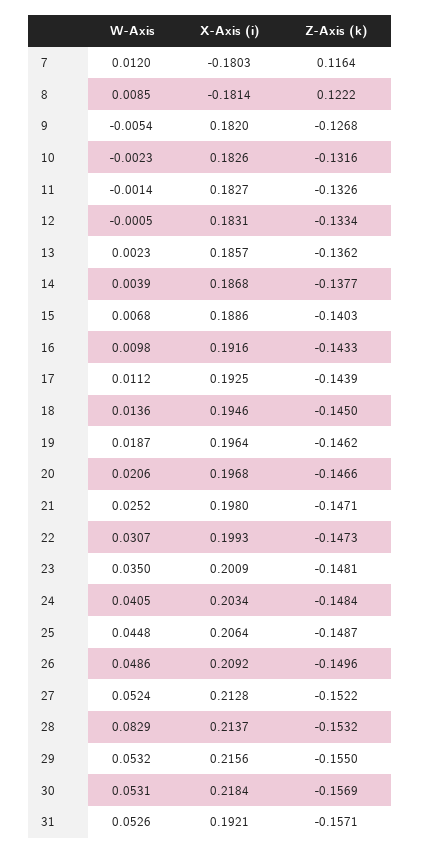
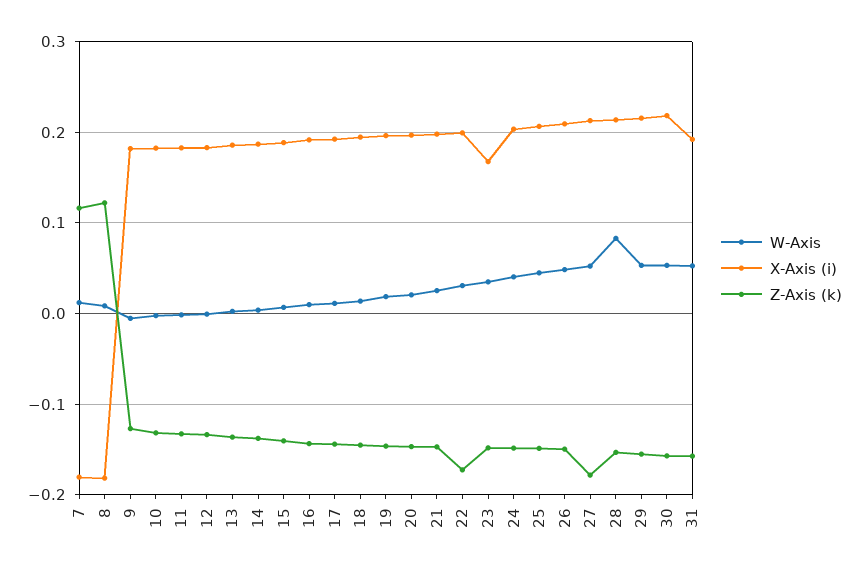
  {
    "W-Axis": {
      "7": 0.012,
      "8": 0.0085,
      "9": -0.0054,
      "10": -0.0023,
      "11": -0.0014,
      "12": -0.0005,
      "13": 0.0023,
      "14": 0.0039,
      "15": 0.0068,
      "16": 0.0098,
      "17": 0.0112,
      "18": 0.0136,
      "19": 0.0187,
      "20": 0.0206,
      "21": 0.0252,
      "22": 0.0307,
      "23": 0.035,
      "24": 0.0405,
      "25": 0.0448,
      "26": 0.0486,
      "27": 0.0524,
      "28": 0.0829,
      "29": 0.0532,
      "30": 0.0531,
      "31": 0.0526
    },
    "X-Axis (i)": {
      "7": -0.1803,
      "8": -0.1814,
      "9": 0.182,
      "10": 0.1826,
      "11": 0.1827,
      "12": 0.1831,
      "13": 0.1857,
      "14": 0.1868,
      "15": 0.1886,
      "16": 0.1916,
      "17": 0.1925,
      "18": 0.1946,
      "19": 0.1964,
      "20": 0.1968,
      "21": 0.198,
      "22": 0.1993,
-     "23": 0.2009,
+     "23": 0.17,
      "24": 0.2034,
      "25": 0.2064,
      "26": 0.2092,
      "27": 0.2128,
      "28": 0.2137,
      "29": 0.2156,
      "30": 0.2184,
      "31": 0.1921
    },
    "Z-Axis (k)": {
      "7": 0.1164,
      "8": 0.1222,
      "9": -0.1268,
      "10": -0.1316,
      "11": -0.1326,
      "12": -0.1334,
      "13": -0.1362,
      "14": -0.1377,
      "15": -0.1403,
      "16": -0.1433,
      "17": -0.1439,
      "18": -0.145,
      "19": -0.1462,
      "20": -0.1466,
      "21": -0.1471,
-     "22": -0.1473,
+     "22": -0.17,
      "23": -0.1481,
      "24": -0.1484,
      "25": -0.1487,
      "26": -0.1496,
-     "27": -0.1522,
+     "27": -0.18,
      "28": -0.1532,
      "29": -0.155,
      "30": -0.1569,
      "31": -0.1571
    }
  }

